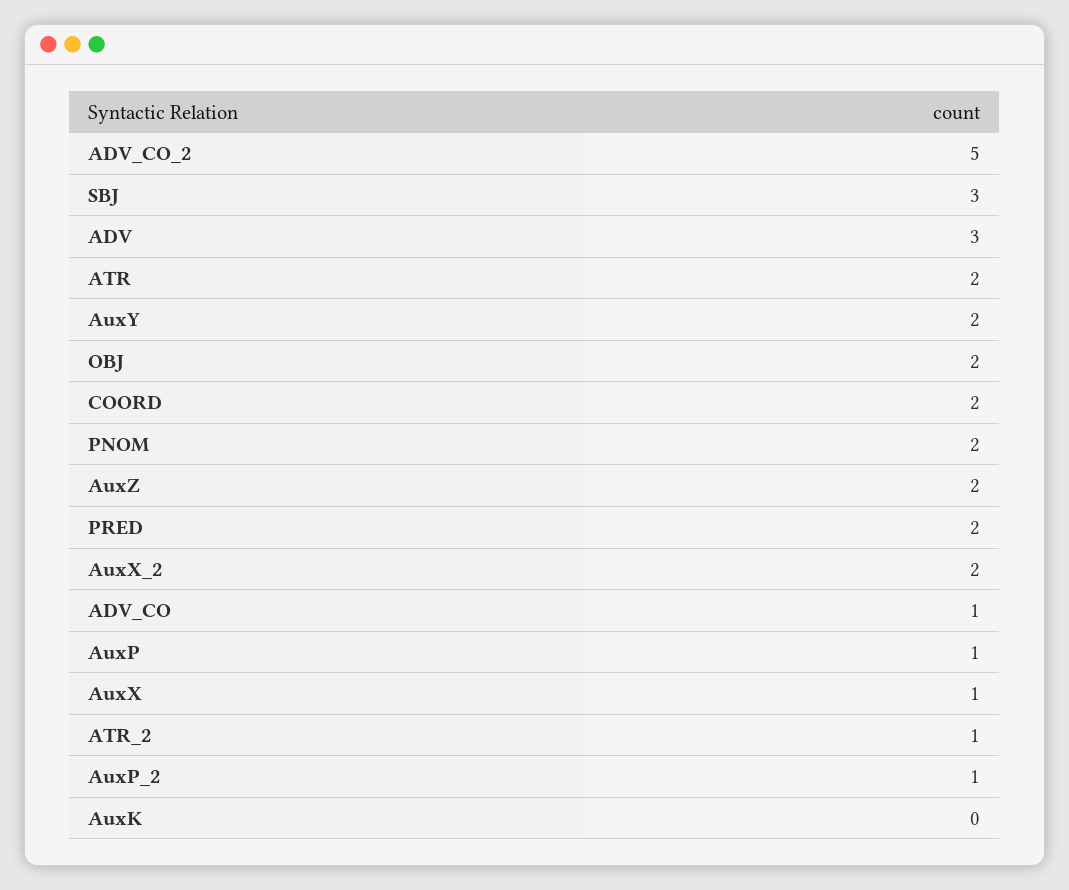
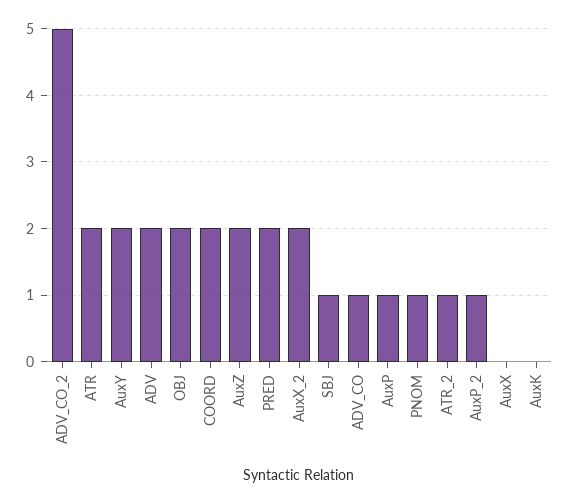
  {
    "ADV_CO_2": 5,
-   "SBJ": 3,
+   "SBJ": 1,
-   "ADV": 3,
+   "ADV": 2,
    "ATR": 2,
    "AuxY": 2,
    "OBJ": 2,
    "COORD": 2,
-   "PNOM": 2,
+   "PNOM": 1,
    "AuxZ": 2,
    "PRED": 2,
    "AuxX_2": 2,
    "ADV_CO": 1,
    "AuxP": 1,
-   "AuxX": 1,
+   "AuxX": 0,
    "ATR_2": 1,
    "AuxP_2": 1,
    "AuxK": 0
  }

